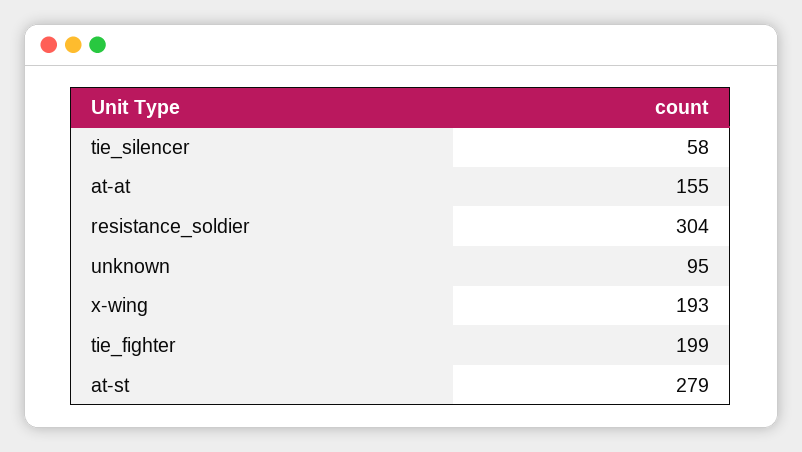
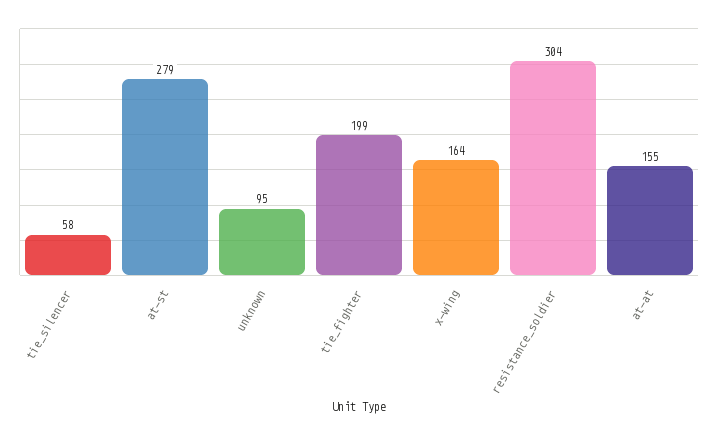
  {
    "tie_silencer": 58,
    "at-at": 155,
    "resistance_soldier": 304,
    "unknown": 95,
-   "x-wing": 193,
+   "x-wing": 164,
    "tie_fighter": 199,
    "at-st": 279
  }

